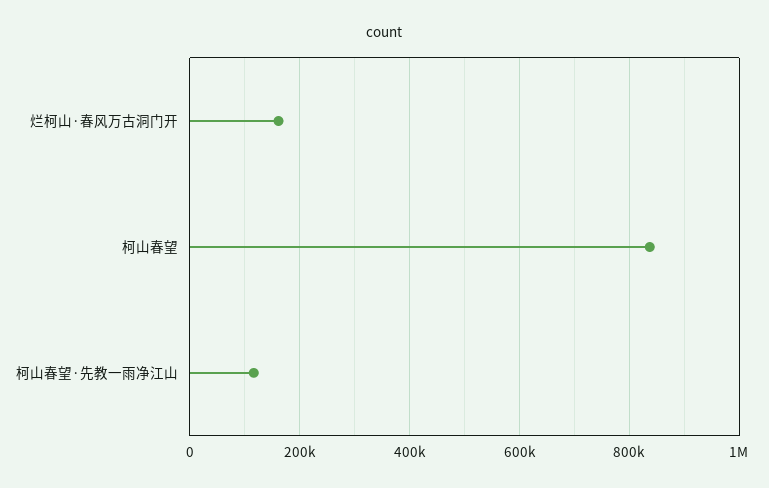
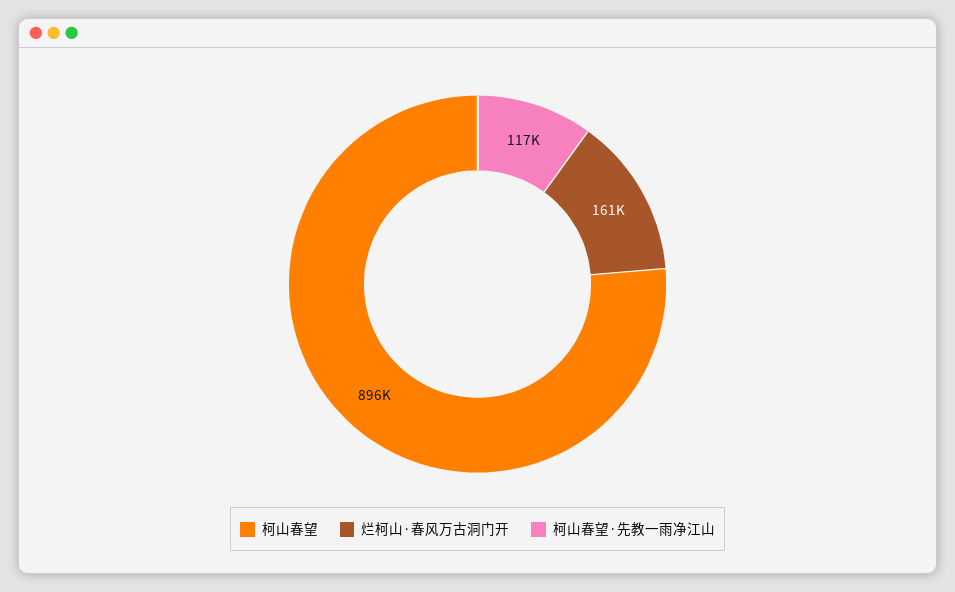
  {
    "烂柯山·春风万古洞门开": 161000,
-   "柯山春望": 840000,
+   "柯山春望": 896000,
    "柯山春望·先教一雨净江山": 117000
  }

